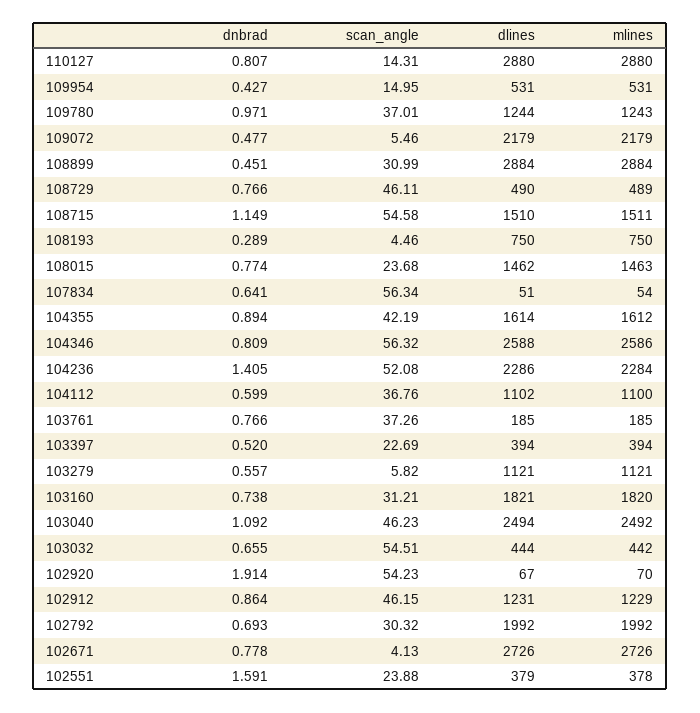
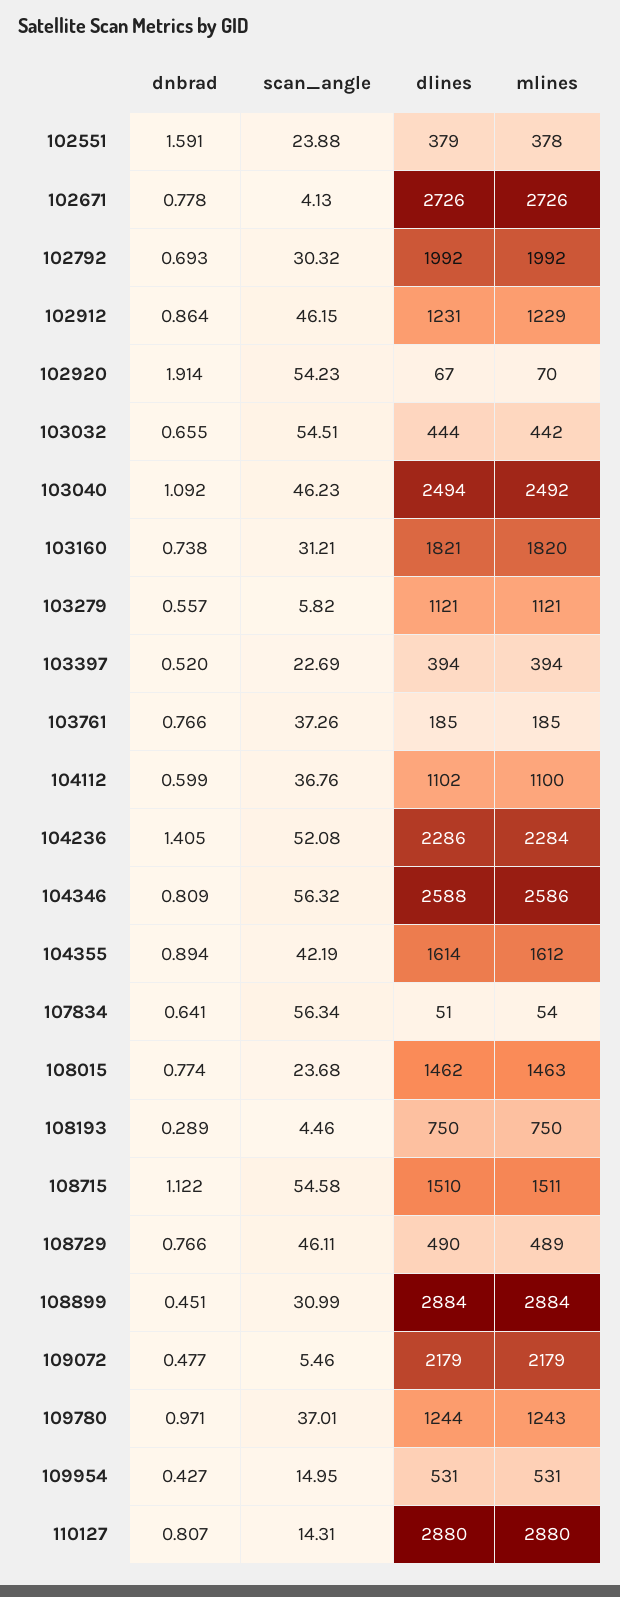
  {
    "dnbrad": {
      "110127": 0.807,
      "109954": 0.427,
      "109780": 0.971,
      "109072": 0.477,
      "108899": 0.451,
      "108729": 0.766,
-     "108715": 1.149,
+     "108715": 1.122,
      "108193": 0.289,
      "108015": 0.774,
      "107834": 0.641,
      "104355": 0.894,
      "104346": 0.809,
      "104236": 1.405,
      "104112": 0.599,
      "103761": 0.766,
      "103397": 0.52,
      "103279": 0.557,
      "103160": 0.738,
      "103040": 1.092,
      "103032": 0.655,
      "102920": 1.914,
      "102912": 0.864,
      "102792": 0.693,
      "102671": 0.778,
      "102551": 1.591
    },
    "scan_angle": {
      "110127": 14.31,
      "109954": 14.95,
      "109780": 37.01,
      "109072": 5.46,
      "108899": 30.99,
      "108729": 46.11,
      "108715": 54.58,
      "108193": 4.46,
      "108015": 23.68,
      "107834": 56.34,
      "104355": 42.19,
      "104346": 56.32,
      "104236": 52.08,
      "104112": 36.76,
      "103761": 37.26,
      "103397": 22.69,
      "103279": 5.82,
      "103160": 31.21,
      "103040": 46.23,
      "103032": 54.51,
      "102920": 54.23,
      "102912": 46.15,
      "102792": 30.32,
      "102671": 4.13,
      "102551": 23.88
    },
    "dlines": {
      "110127": 2880,
      "109954": 531,
      "109780": 1244,
      "109072": 2179,
      "108899": 2884,
      "108729": 490,
      "108715": 1510,
      "108193": 750,
      "108015": 1462,
      "107834": 51,
      "104355": 1614,
      "104346": 2588,
      "104236": 2286,
      "104112": 1102,
      "103761": 185,
      "103397": 394,
      "103279": 1121,
      "103160": 1821,
      "103040": 2494,
      "103032": 444,
      "102920": 67,
      "102912": 1231,
      "102792": 1992,
      "102671": 2726,
      "102551": 379
    },
    "mlines": {
      "110127": 2880,
      "109954": 531,
      "109780": 1243,
      "109072": 2179,
      "108899": 2884,
      "108729": 489,
      "108715": 1511,
      "108193": 750,
      "108015": 1463,
      "107834": 54,
      "104355": 1612,
      "104346": 2586,
      "104236": 2284,
      "104112": 1100,
      "103761": 185,
      "103397": 394,
      "103279": 1121,
      "103160": 1820,
      "103040": 2492,
      "103032": 442,
      "102920": 70,
      "102912": 1229,
      "102792": 1992,
      "102671": 2726,
      "102551": 378
    }
  }

